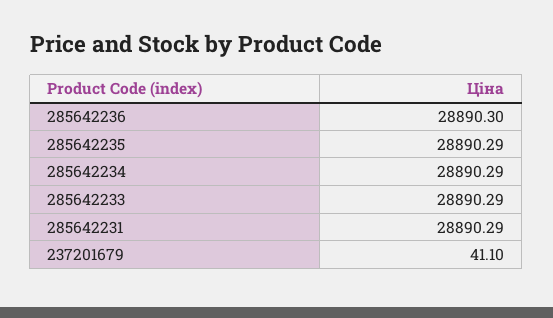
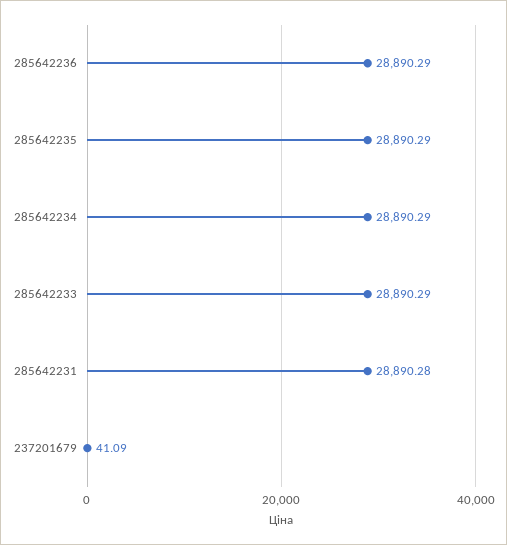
  {
-   "285642236": 28890.3,
+   "285642236": 28890.29,
    "285642235": 28890.29,
    "285642234": 28890.29,
    "285642233": 28890.29,
-   "285642231": 28890.29,
+   "285642231": 28890.28,
-   "237201679": 41.1
+   "237201679": 41.09
  }

